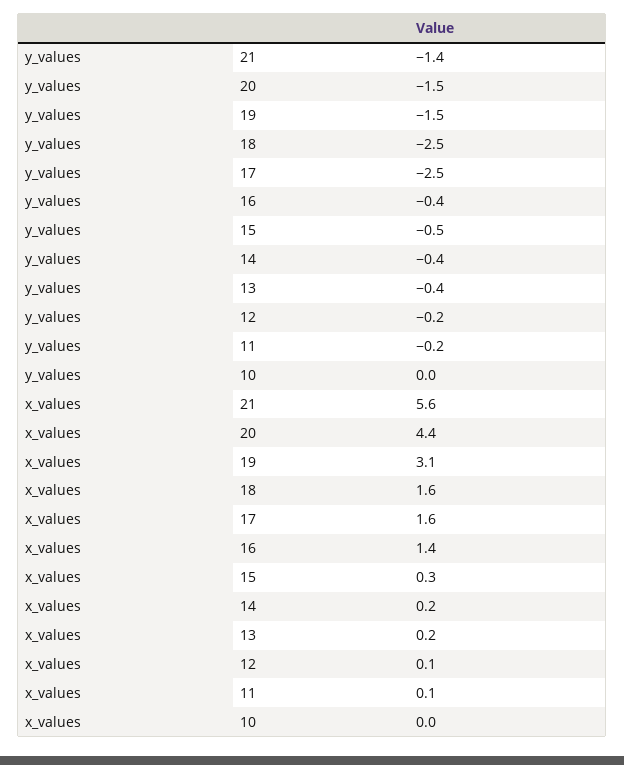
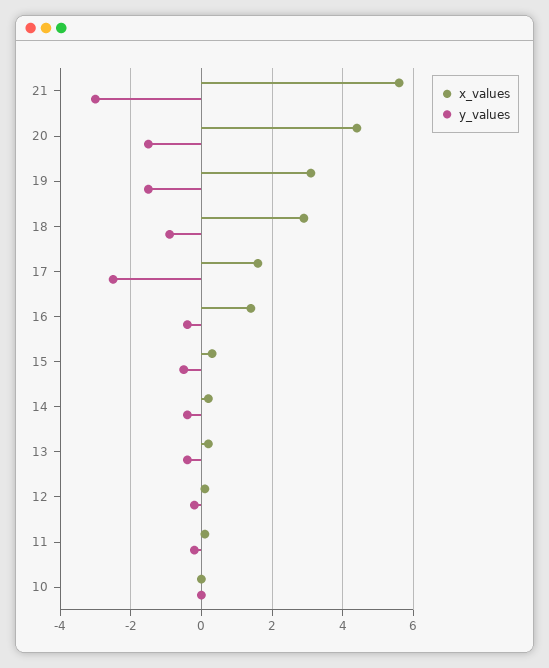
  {
    "y_values": {
-     "21": -1.4,
+     "21": -3,
      "20": -1.5,
      "19": -1.5,
-     "18": -2.5,
+     "18": -1,
      "17": -2.5,
      "16": -0.4,
      "15": -0.5,
      "14": -0.4,
      "13": -0.4,
      "12": -0.2,
      "11": -0.2,
      "10": 0
    },
    "x_values": {
      "21": 5.6,
      "20": 4.4,
      "19": 3.1,
-     "18": 1.6,
+     "18": 3,
      "17": 1.6,
      "16": 1.4,
      "15": 0.3,
      "14": 0.2,
      "13": 0.2,
      "12": 0.1,
      "11": 0.1,
      "10": 0
    }
  }

